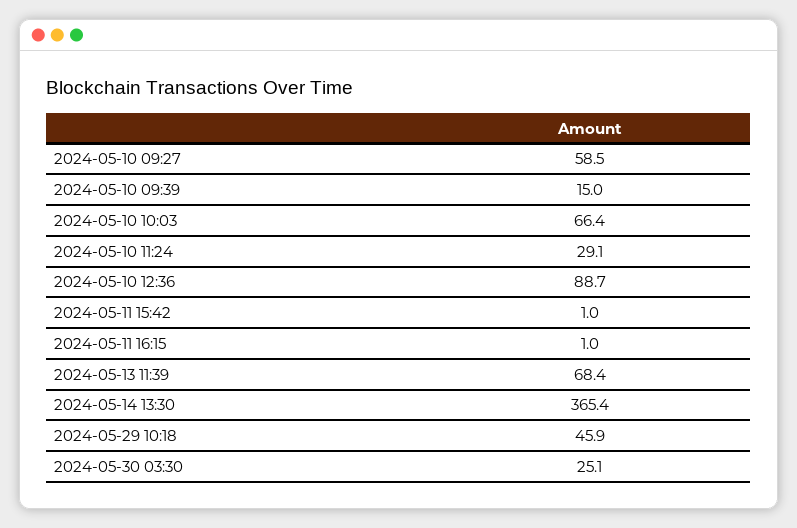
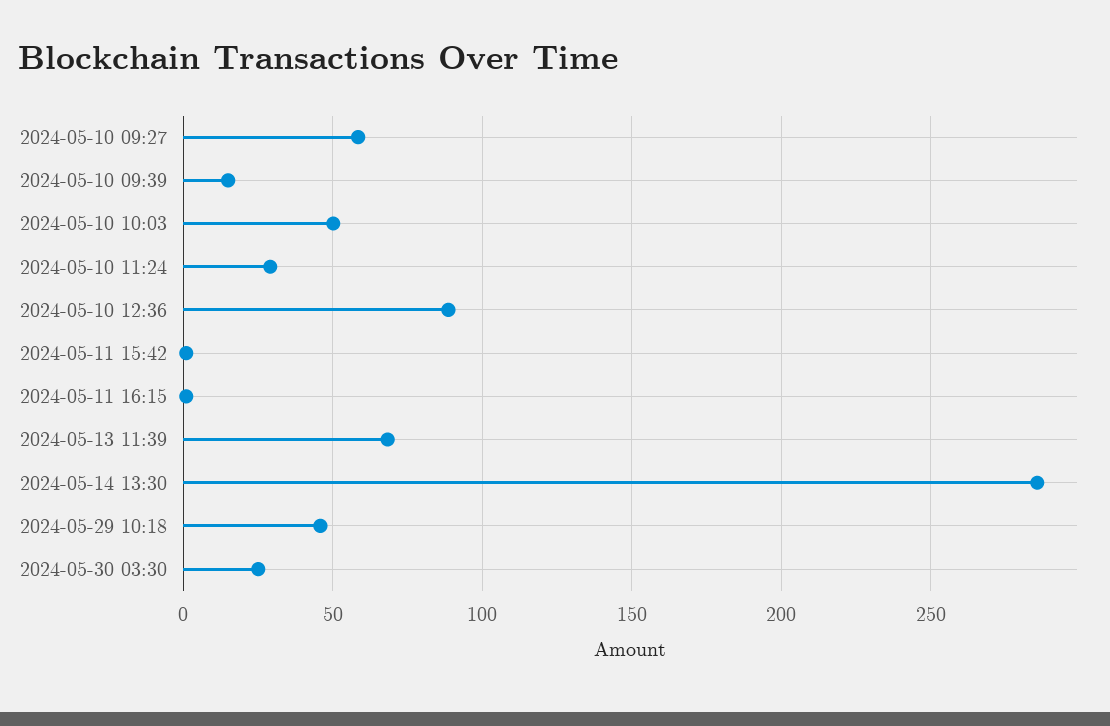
  {
    "2024-05-10 09:27": 58.5,
    "2024-05-10 09:39": 15,
-   "2024-05-10 10:03": 66.4,
+   "2024-05-10 10:03": 50,
    "2024-05-10 11:24": 29.1,
    "2024-05-10 12:36": 88.7,
    "2024-05-11 15:42": 1,
    "2024-05-11 16:15": 1,
    "2024-05-13 11:39": 68.4,
-   "2024-05-14 13:30": 365.4,
+   "2024-05-14 13:30": 285,
    "2024-05-29 10:18": 45.9,
    "2024-05-30 03:30": 25.1
  }

